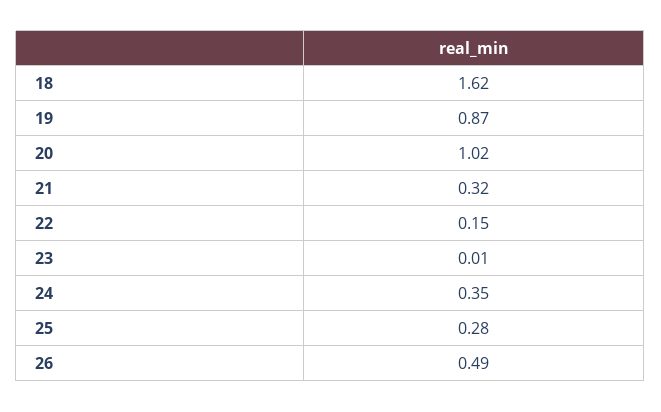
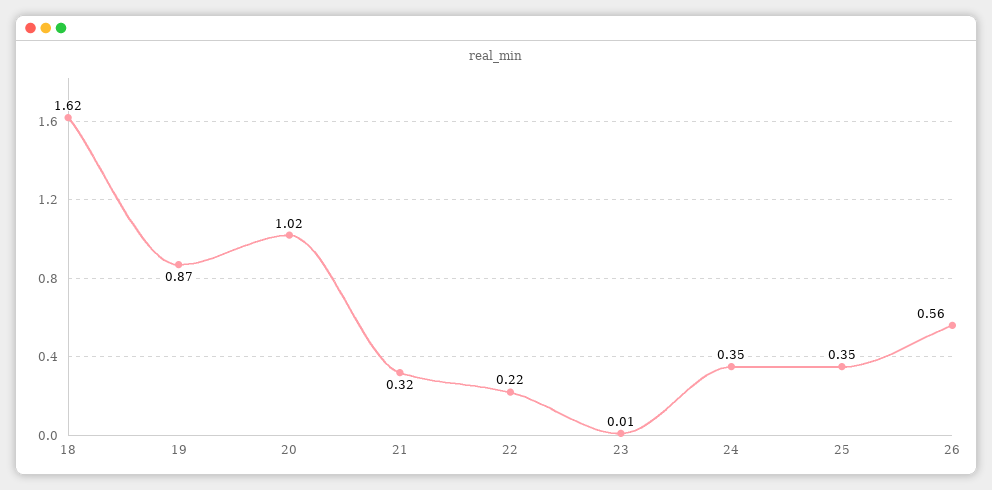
  {
    "18": 1.62,
    "19": 0.87,
    "20": 1.02,
    "21": 0.32,
-   "22": 0.15,
+   "22": 0.22,
    "23": 0.01,
    "24": 0.35,
-   "25": 0.28,
+   "25": 0.35,
-   "26": 0.49
+   "26": 0.56
  }

